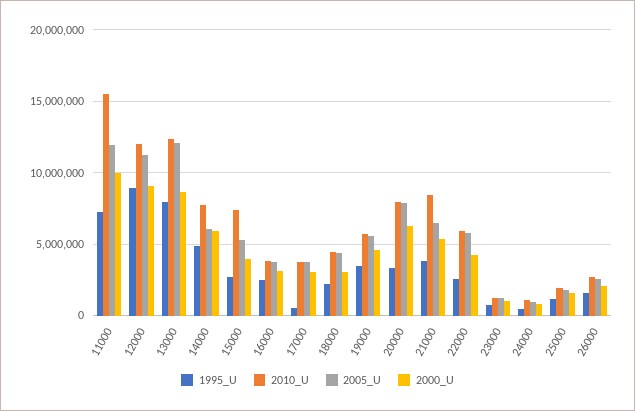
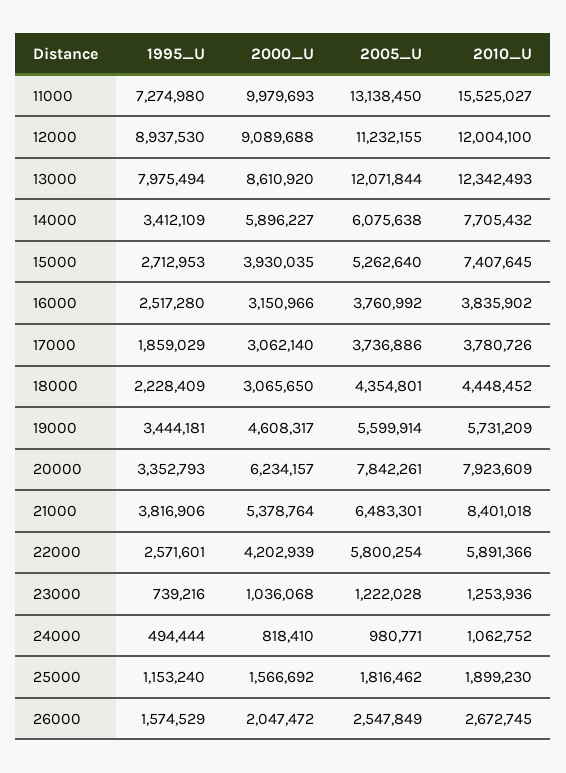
  {
    "1995_U": {
      "11000": 7274980,
      "12000": 8937530,
      "13000": 7975494,
-     "14000": 5000000,
+     "14000": 3412109,
      "15000": 2712953,
      "16000": 2517280,
-     "17000": 500000,
+     "17000": 1859029,
      "18000": 2228409,
      "19000": 3444181,
      "20000": 3352793,
      "21000": 3816906,
      "22000": 2571601,
      "23000": 739216,
      "24000": 494444,
      "25000": 1153240,
      "26000": 1574529
    },
    "2010_U": {
      "11000": 15525027,
      "12000": 12004100,
      "13000": 12342493,
      "14000": 7705432,
      "15000": 7407645,
      "16000": 3835902,
      "17000": 3780726,
      "18000": 4448452,
      "19000": 5731209,
      "20000": 7923609,
      "21000": 8401018,
      "22000": 5891366,
      "23000": 1253936,
      "24000": 1062752,
      "25000": 1899230,
      "26000": 2672745
    },
    "2005_U": {
-     "11000": 12000000,
+     "11000": 13138450,
      "12000": 11232155,
      "13000": 12071844,
      "14000": 6075638,
      "15000": 5262640,
      "16000": 3760992,
      "17000": 3736886,
      "18000": 4354801,
      "19000": 5599914,
      "20000": 7842261,
      "21000": 6483301,
      "22000": 5800254,
      "23000": 1222028,
      "24000": 980771,
      "25000": 1816462,
      "26000": 2547849
    },
    "2000_U": {
      "11000": 9979693,
      "12000": 9089688,
      "13000": 8610920,
      "14000": 5896227,
      "15000": 3930035,
      "16000": 3150966,
      "17000": 3062140,
      "18000": 3065650,
      "19000": 4608317,
      "20000": 6234157,
      "21000": 5378764,
      "22000": 4202939,
      "23000": 1036068,
      "24000": 818410,
      "25000": 1566692,
      "26000": 2047472
    }
  }

